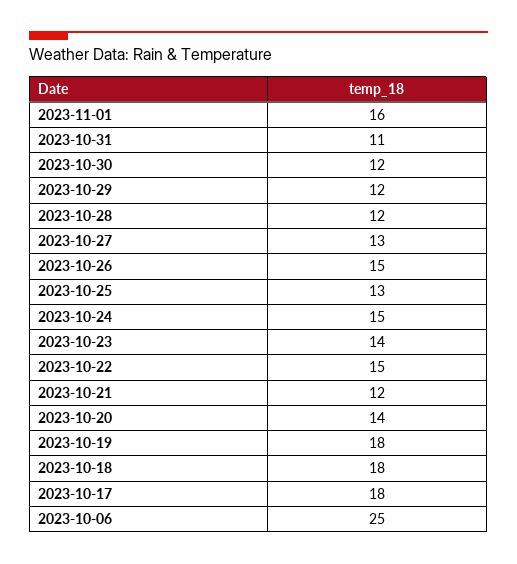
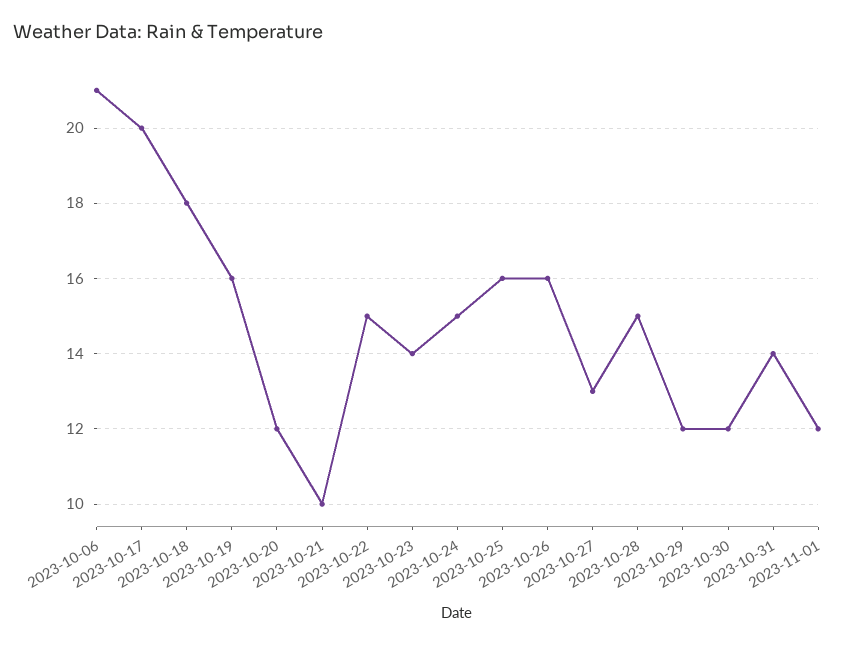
  {
-   "2023-11-01": 16,
+   "2023-11-01": 12,
-   "2023-10-31": 11,
+   "2023-10-31": 14,
    "2023-10-30": 12,
    "2023-10-29": 12,
-   "2023-10-28": 12,
+   "2023-10-28": 15,
    "2023-10-27": 13,
-   "2023-10-26": 15,
+   "2023-10-26": 16,
-   "2023-10-25": 13,
+   "2023-10-25": 16,
    "2023-10-24": 15,
    "2023-10-23": 14,
    "2023-10-22": 15,
-   "2023-10-21": 12,
+   "2023-10-21": 10,
-   "2023-10-20": 14,
+   "2023-10-20": 12,
-   "2023-10-19": 18,
+   "2023-10-19": 16,
    "2023-10-18": 18,
-   "2023-10-17": 18,
+   "2023-10-17": 20,
-   "2023-10-06": 25
+   "2023-10-06": 21
  }

